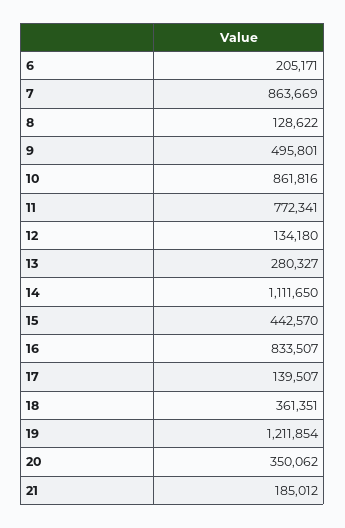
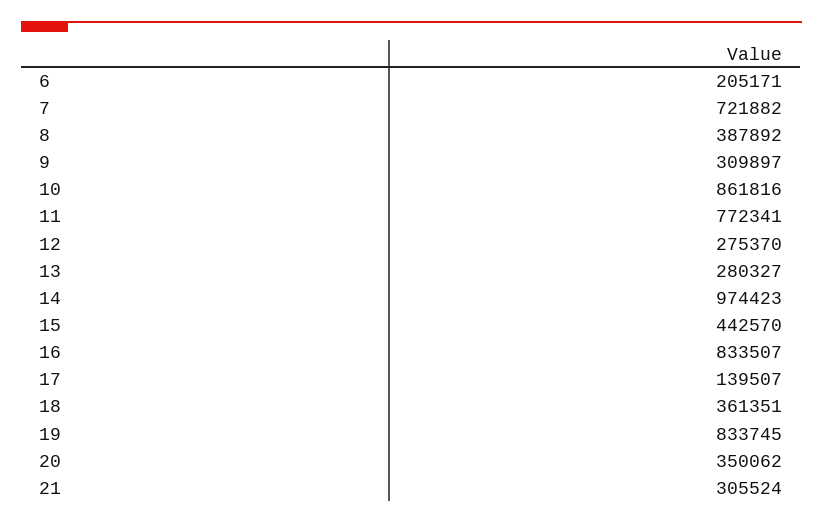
  {
    "6": 205171,
-   "7": 863669,
+   "7": 721882,
-   "8": 128622,
+   "8": 387892,
-   "9": 495801,
+   "9": 309897,
    "10": 861816,
    "11": 772341,
-   "12": 134180,
+   "12": 275370,
    "13": 280327,
-   "14": 1111650,
+   "14": 974423,
    "15": 442570,
    "16": 833507,
    "17": 139507,
    "18": 361351,
-   "19": 1211854,
+   "19": 833745,
    "20": 350062,
-   "21": 185012
+   "21": 305524
  }

